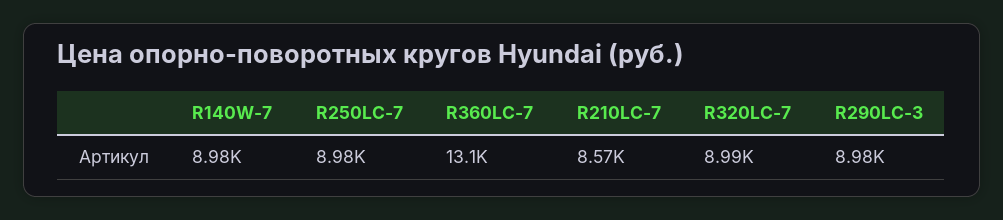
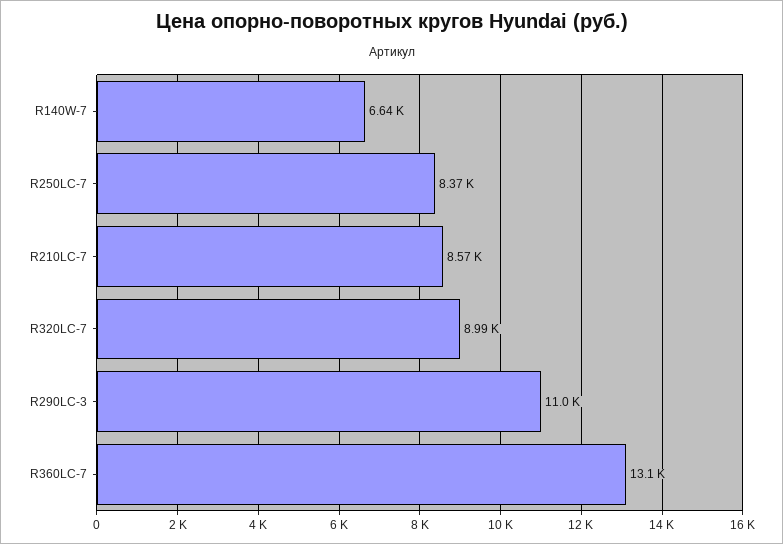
  {
-   "R140W-7": 8980,
+   "R140W-7": 6640,
-   "R250LC-7": 8980,
+   "R250LC-7": 8370,
    "R360LC-7": 13100,
    "R210LC-7": 8570,
    "R320LC-7": 8990,
-   "R290LC-3": 8980
+   "R290LC-3": 11000
  }

